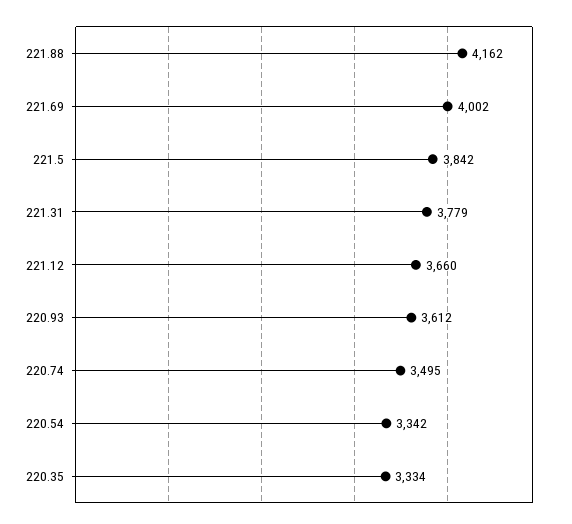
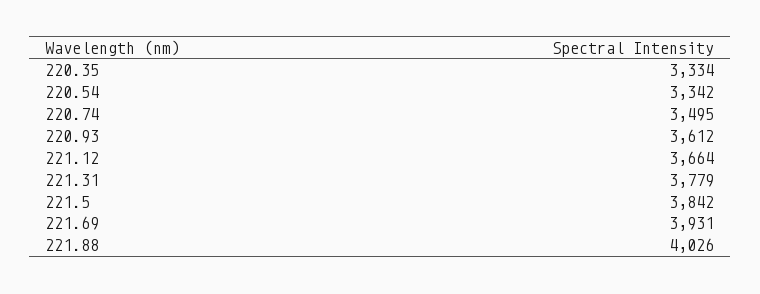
  {
-   "221.88": 4162,
+   "221.88": 4026,
-   "221.69": 4002,
+   "221.69": 3931,
    "221.5": 3842,
    "221.31": 3779,
-   "221.12": 3660,
+   "221.12": 3664,
    "220.93": 3612,
    "220.74": 3495,
    "220.54": 3342,
    "220.35": 3334
  }

